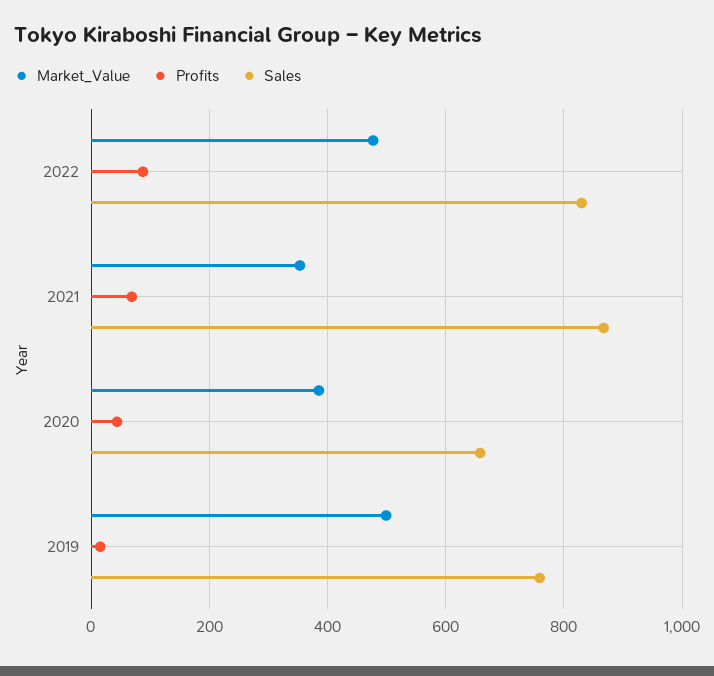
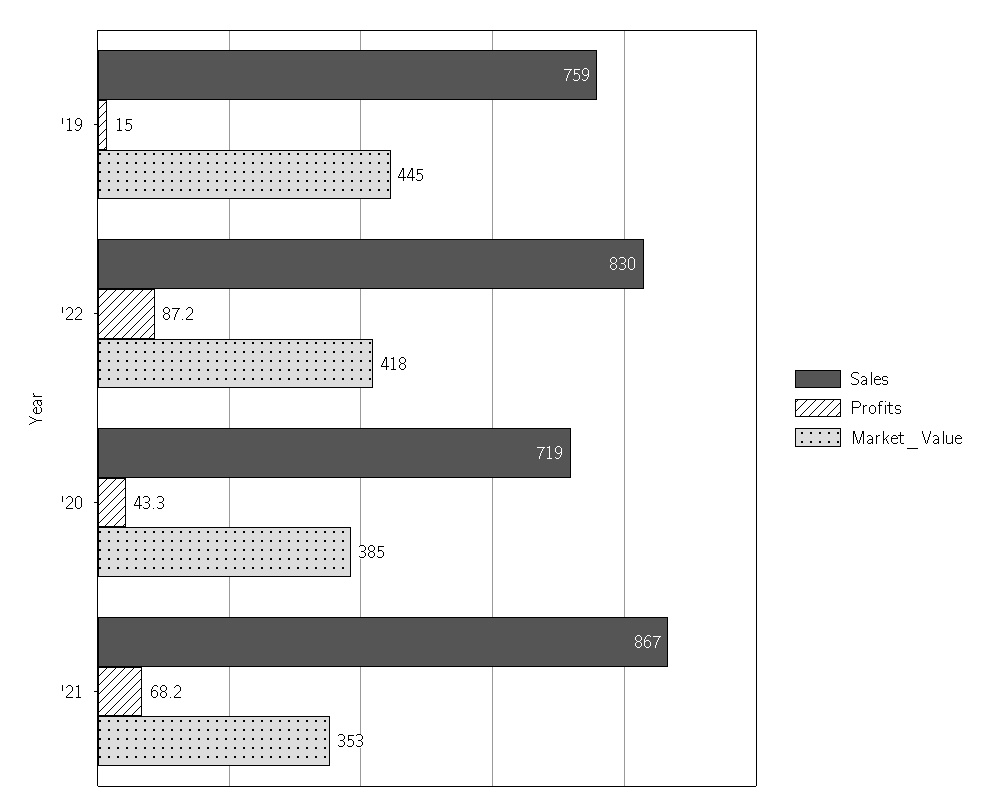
  {
    "Market_Value": {
-     "2022": 480,
+     "2022": 418,
      "2021": 353,
      "2020": 385,
-     "2019": 500
+     "2019": 445
    },
    "Profits": {
      "2022": 87.2,
      "2021": 68.2,
      "2020": 43.3,
      "2019": 15
    },
    "Sales": {
      "2022": 830,
      "2021": 867,
-     "2020": 660,
+     "2020": 719,
      "2019": 759
    }
  }

